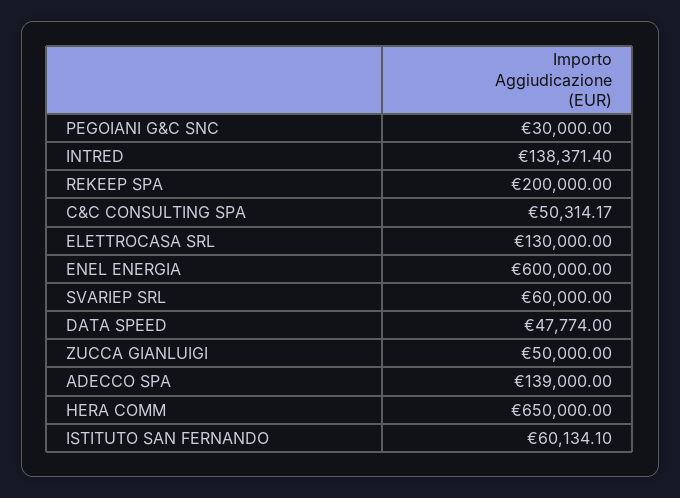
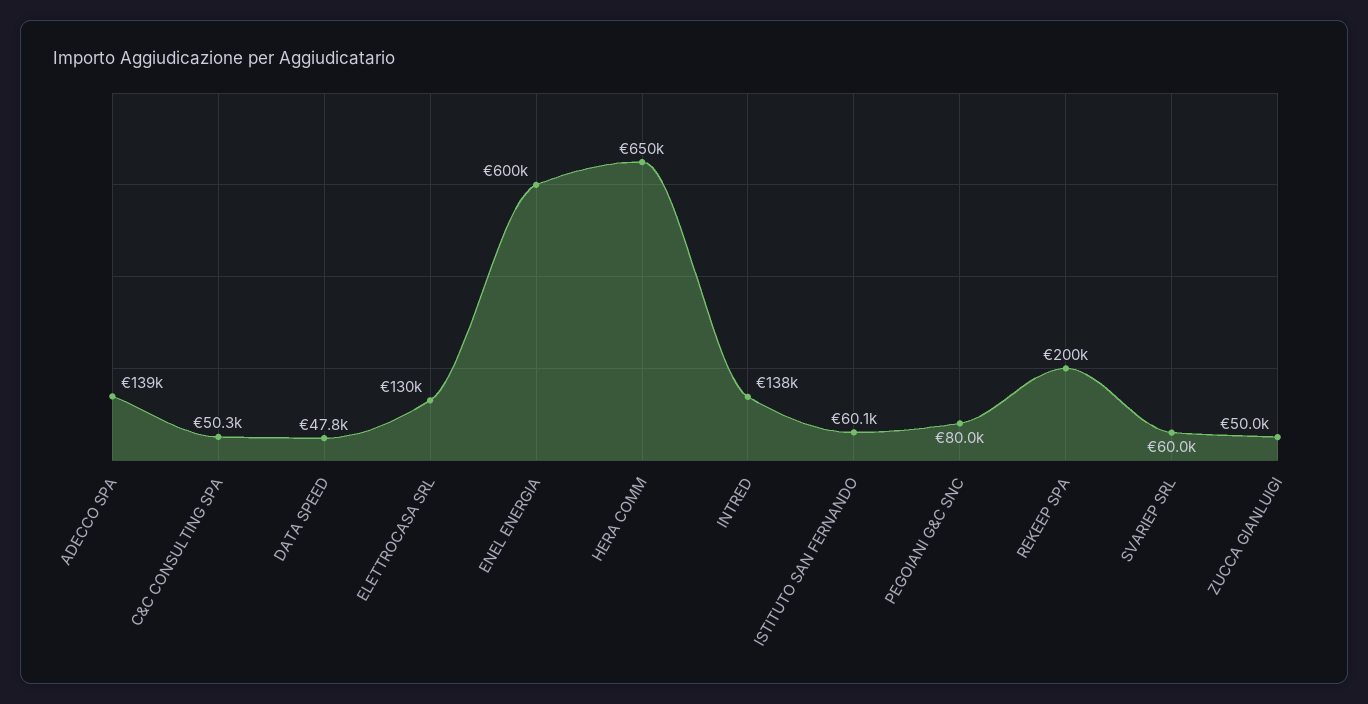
  {
-   "PEGOIANI G&C SNC": 30000,
+   "PEGOIANI G&C SNC": 80000,
    "INTRED": 138371.4,
    "REKEEP SPA": 200000,
    "C&C CONSULTING SPA": 50314.17,
    "ELETTROCASA SRL": 130000,
    "ENEL ENERGIA": 600000,
    "SVARIEP SRL": 60000,
    "DATA SPEED": 47774,
    "ZUCCA GIANLUIGI": 50000,
    "ADECCO SPA": 139000,
    "HERA COMM": 650000,
    "ISTITUTO SAN FERNANDO": 60134.1
  }

